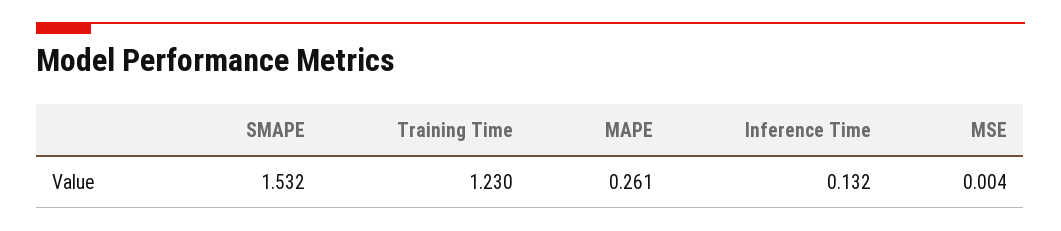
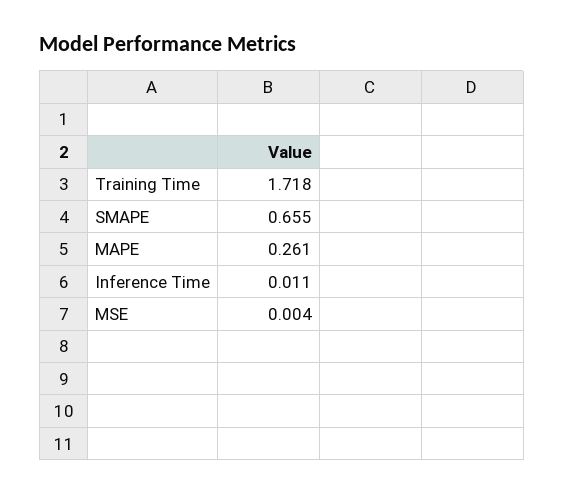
  {
-   "SMAPE": 1.532,
+   "SMAPE": 0.655,
-   "Training Time": 1.23,
+   "Training Time": 1.718,
    "MAPE": 0.261,
-   "Inference Time": 0.132,
+   "Inference Time": 0.011,
    "MSE": 0.004
  }

